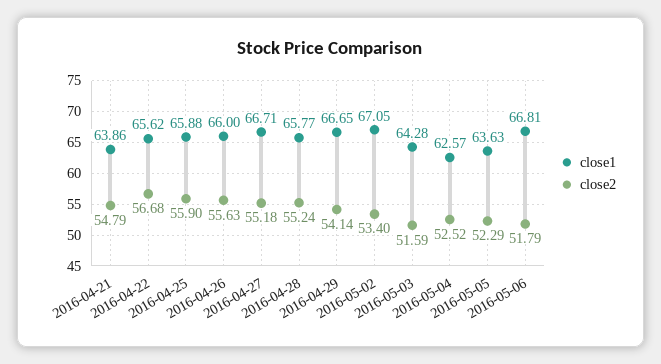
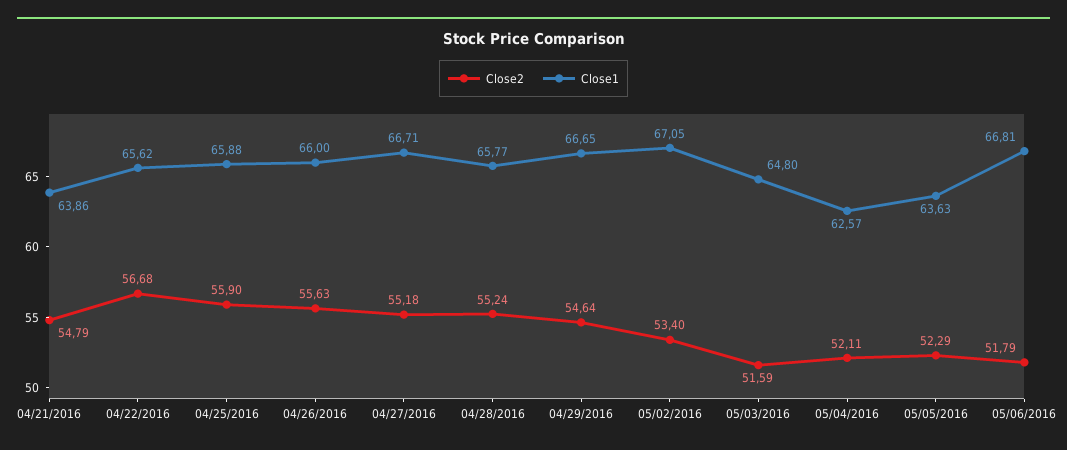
  {
    "close1": {
      "2016-04-21": 63.86,
      "2016-04-22": 65.62,
      "2016-04-25": 65.88,
      "2016-04-26": 66,
      "2016-04-27": 66.71,
      "2016-04-28": 65.77,
      "2016-04-29": 66.65,
      "2016-05-02": 67.05,
-     "2016-05-03": 64.28,
+     "2016-05-03": 64.8,
      "2016-05-04": 62.57,
      "2016-05-05": 63.63,
      "2016-05-06": 66.81
    },
    "close2": {
      "2016-04-21": 54.79,
      "2016-04-22": 56.68,
      "2016-04-25": 55.9,
      "2016-04-26": 55.63,
      "2016-04-27": 55.18,
      "2016-04-28": 55.24,
-     "2016-04-29": 54.14,
+     "2016-04-29": 54.64,
      "2016-05-02": 53.4,
      "2016-05-03": 51.59,
-     "2016-05-04": 52.52,
+     "2016-05-04": 52.11,
      "2016-05-05": 52.29,
      "2016-05-06": 51.79
    }
  }

